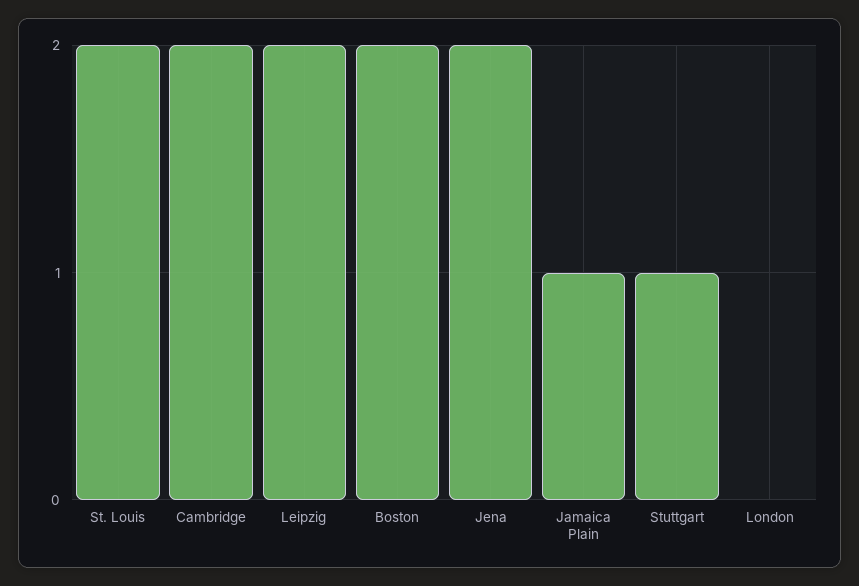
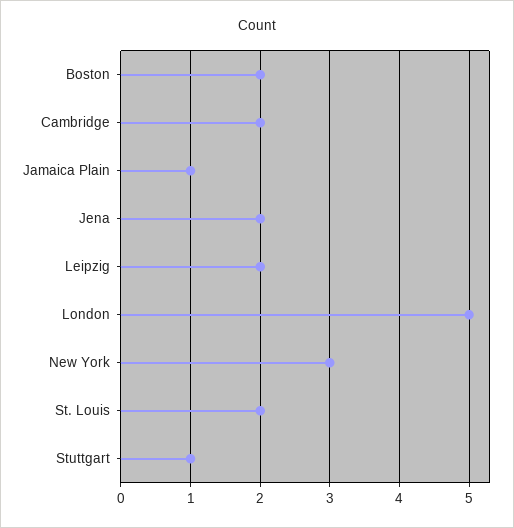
  {
    "St. Louis": 2,
    "Cambridge": 2,
    "Leipzig": 2,
    "Boston": 2,
    "Jena": 2,
    "Jamaica Plain": 1,
    "Stuttgart": 1,
-   "London": 0
+   "London": 5,
+   "New York": 3
  }

